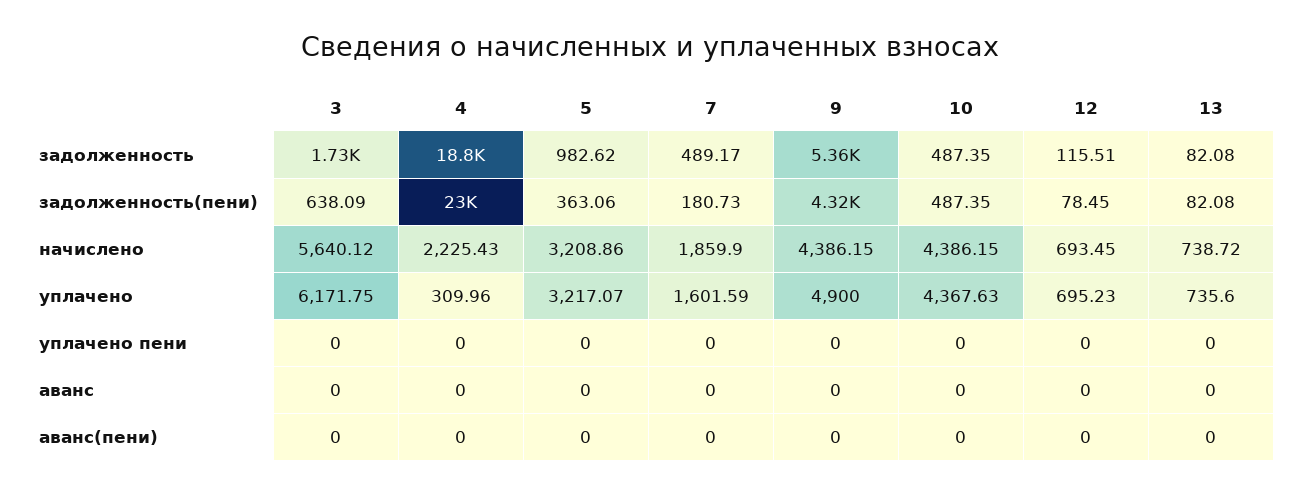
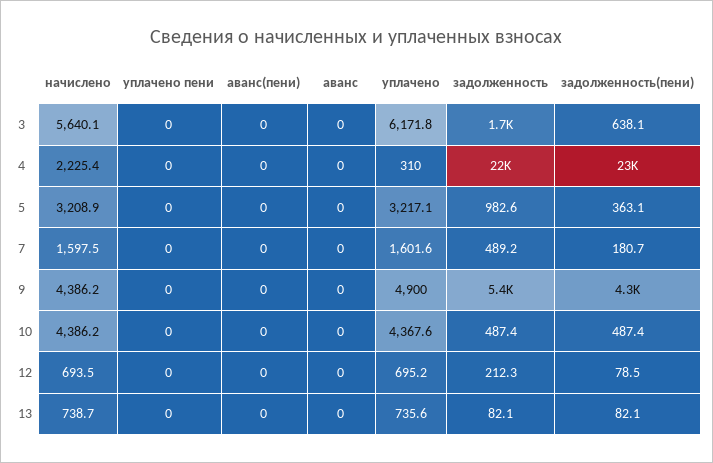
  {
    "3": {
      "задолженность": 1730,
      "задолженность(пени)": 638.09,
      "начислено": 5640.12,
      "уплачено": 6171.75,
      "уплачено пени": 0,
      "аванс": 0,
      "аванс(пени)": 0
    },
    "4": {
-     "задолженность": 18800,
+     "задолженность": 22000,
      "задолженность(пени)": 23000,
      "начислено": 2225.43,
      "уплачено": 309.96,
      "уплачено пени": 0,
      "аванс": 0,
      "аванс(пени)": 0
    },
    "5": {
      "задолженность": 982.62,
      "задолженность(пени)": 363.06,
      "начислено": 3208.86,
      "уплачено": 3217.07,
      "уплачено пени": 0,
      "аванс": 0,
      "аванс(пени)": 0
    },
    "7": {
      "задолженность": 489.17,
      "задолженность(пени)": 180.73,
-     "начислено": 1859.9,
+     "начислено": 1597.5,
      "уплачено": 1601.59,
      "уплачено пени": 0,
      "аванс": 0,
      "аванс(пени)": 0
    },
    "9": {
      "задолженность": 5360,
      "задолженность(пени)": 4320,
      "начислено": 4386.15,
      "уплачено": 4900,
      "уплачено пени": 0,
      "аванс": 0,
      "аванс(пени)": 0
    },
    "10": {
      "задолженность": 487.35,
      "задолженность(пени)": 487.35,
      "начислено": 4386.15,
      "уплачено": 4367.63,
      "уплачено пени": 0,
      "аванс": 0,
      "аванс(пени)": 0
    },
    "12": {
-     "задолженность": 115.51,
+     "задолженность": 212.3,
      "задолженность(пени)": 78.45,
      "начислено": 693.45,
      "уплачено": 695.23,
      "уплачено пени": 0,
      "аванс": 0,
      "аванс(пени)": 0
    },
    "13": {
      "задолженность": 82.08,
      "задолженность(пени)": 82.08,
      "начислено": 738.72,
      "уплачено": 735.6,
      "уплачено пени": 0,
      "аванс": 0,
      "аванс(пени)": 0
    }
  }

